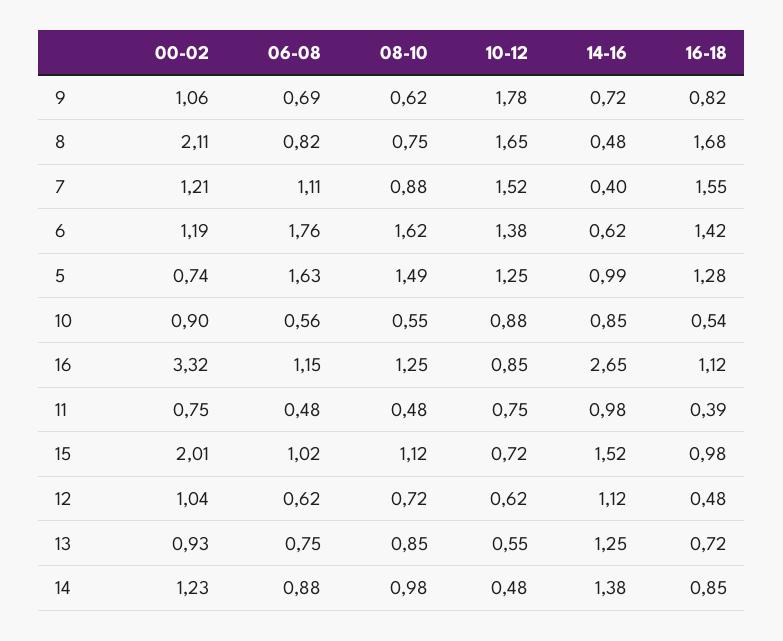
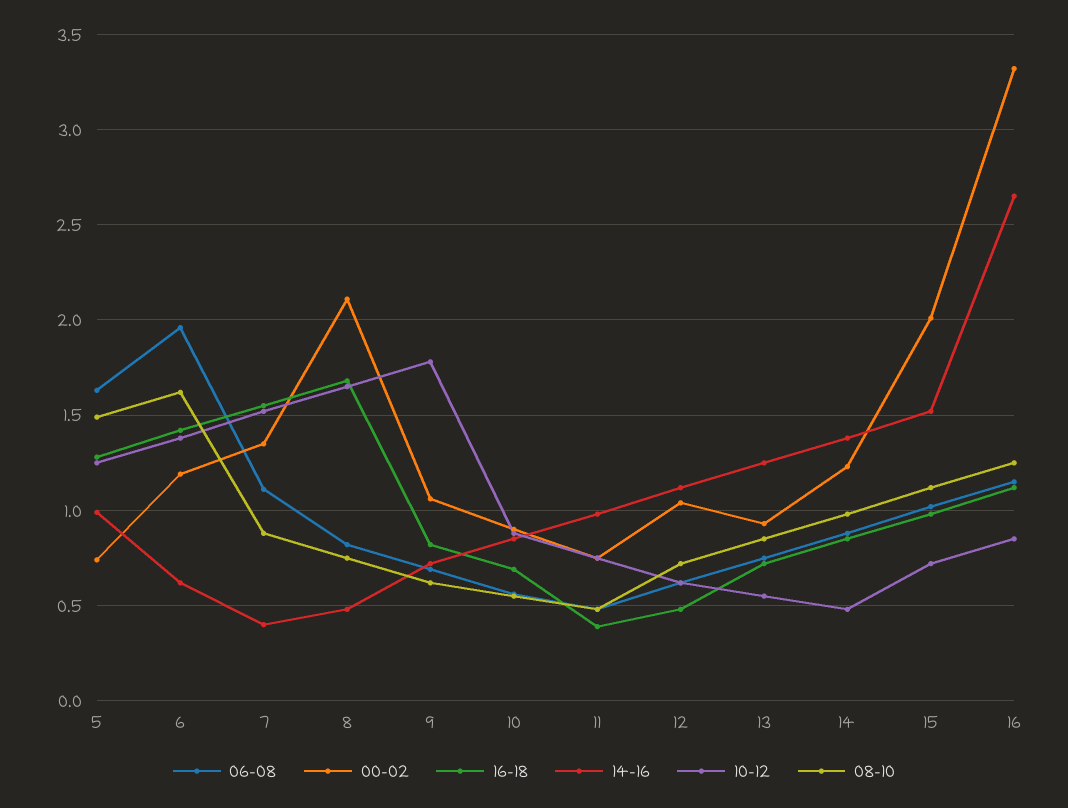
  {
    "00-02": {
      "9": 1.06,
      "8": 2.11,
-     "7": 1.21,
+     "7": 1.35,
      "6": 1.19,
      "5": 0.74,
      "10": 0.9,
      "16": 3.32,
      "11": 0.75,
      "15": 2.01,
      "12": 1.04,
      "13": 0.93,
      "14": 1.23
    },
    "06-08": {
      "9": 0.69,
      "8": 0.82,
      "7": 1.11,
-     "6": 1.76,
+     "6": 1.95,
      "5": 1.63,
      "10": 0.56,
      "16": 1.15,
      "11": 0.48,
      "15": 1.02,
      "12": 0.62,
      "13": 0.75,
      "14": 0.88
    },
    "08-10": {
      "9": 0.62,
      "8": 0.75,
      "7": 0.88,
      "6": 1.62,
      "5": 1.49,
      "10": 0.55,
      "16": 1.25,
      "11": 0.48,
      "15": 1.12,
      "12": 0.72,
      "13": 0.85,
      "14": 0.98
    },
    "10-12": {
      "9": 1.78,
      "8": 1.65,
      "7": 1.52,
      "6": 1.38,
      "5": 1.25,
      "10": 0.88,
      "16": 0.85,
      "11": 0.75,
      "15": 0.72,
      "12": 0.62,
      "13": 0.55,
      "14": 0.48
    },
    "14-16": {
      "9": 0.72,
      "8": 0.48,
      "7": 0.4,
      "6": 0.62,
      "5": 0.99,
      "10": 0.85,
      "16": 2.65,
      "11": 0.98,
      "15": 1.52,
      "12": 1.12,
      "13": 1.25,
      "14": 1.38
    },
    "16-18": {
      "9": 0.82,
      "8": 1.68,
      "7": 1.55,
      "6": 1.42,
      "5": 1.28,
-     "10": 0.54,
+     "10": 0.7,
      "16": 1.12,
      "11": 0.39,
      "15": 0.98,
      "12": 0.48,
      "13": 0.72,
      "14": 0.85
    }
  }

